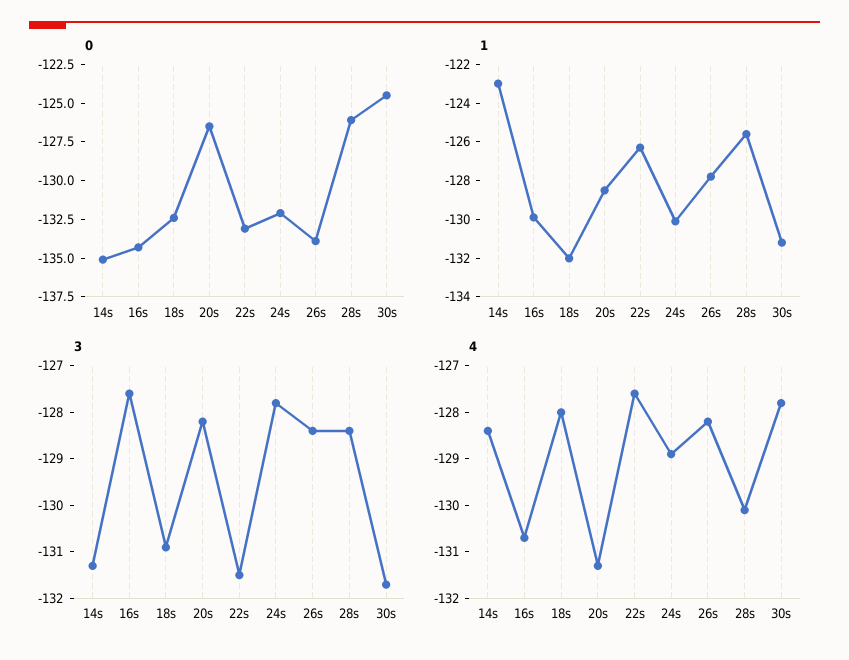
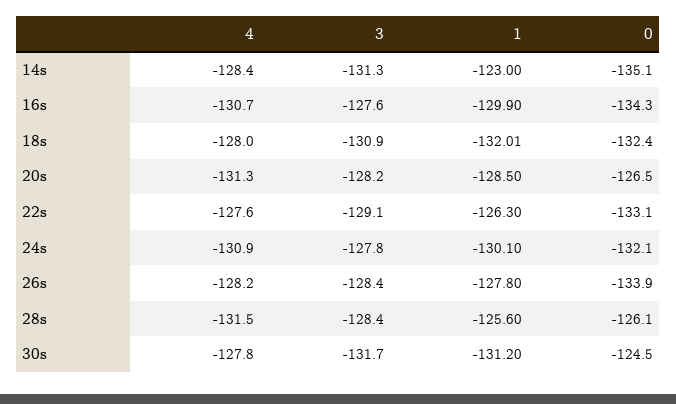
  {
    "0": {
      "14s": -135.1,
      "16s": -134.3,
      "18s": -132.4,
      "20s": -126.5,
      "22s": -133.1,
      "24s": -132.1,
      "26s": -133.9,
      "28s": -126.1,
      "30s": -124.5
    },
    "1": {
      "14s": -123,
      "16s": -129.9,
      "18s": -132.01,
      "20s": -128.5,
      "22s": -126.3,
      "24s": -130.1,
      "26s": -127.8,
      "28s": -125.6,
      "30s": -131.2
    },
    "3": {
      "14s": -131.3,
      "16s": -127.6,
      "18s": -130.9,
      "20s": -128.2,
-     "22s": -131.5,
+     "22s": -129.1,
      "24s": -127.8,
      "26s": -128.4,
      "28s": -128.4,
      "30s": -131.7
    },
    "4": {
      "14s": -128.4,
      "16s": -130.7,
      "18s": -128,
      "20s": -131.3,
      "22s": -127.6,
-     "24s": -129,
+     "24s": -130.9,
      "26s": -128.2,
-     "28s": -130,
+     "28s": -131.5,
      "30s": -127.8
    }
  }

